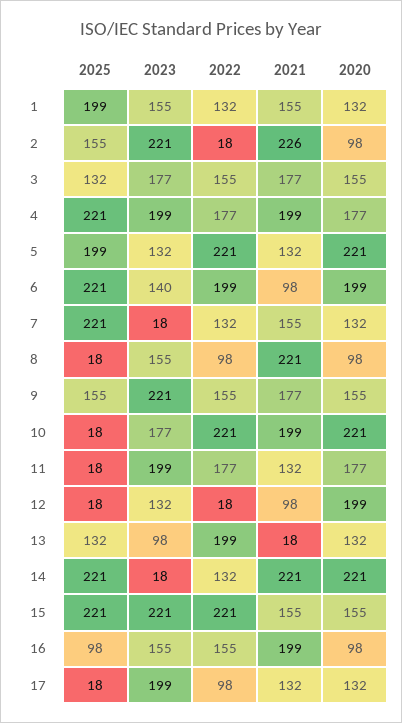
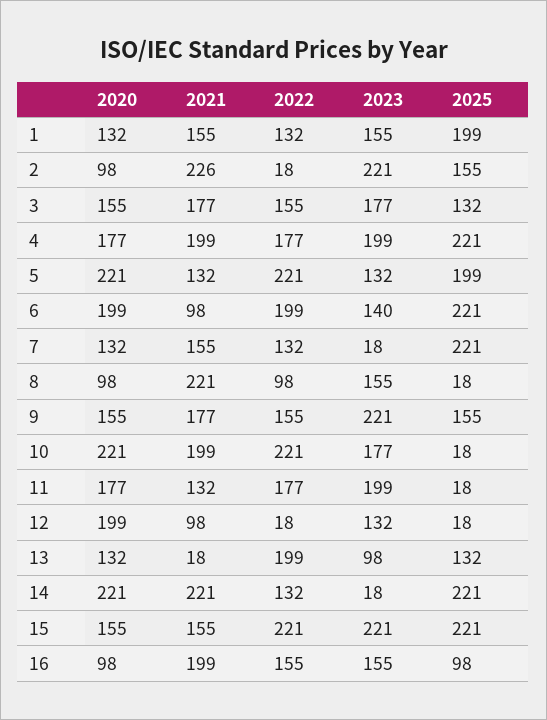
  {
    "2025": {
      "1": 199,
      "2": 155,
      "3": 132,
      "4": 221,
      "5": 199,
      "6": 221,
      "7": 221,
      "8": 18,
      "9": 155,
      "10": 18,
      "11": 18,
      "12": 18,
      "13": 132,
      "14": 221,
      "15": 221,
-     "16": 98,
+     "16": 98
-     "17": 18
    },
    "2023": {
      "1": 155,
      "2": 221,
      "3": 177,
      "4": 199,
      "5": 132,
      "6": 140,
      "7": 18,
      "8": 155,
      "9": 221,
      "10": 177,
      "11": 199,
      "12": 132,
      "13": 98,
      "14": 18,
      "15": 221,
-     "16": 155,
+     "16": 155
-     "17": 199
    },
    "2022": {
      "1": 132,
      "2": 18,
      "3": 155,
      "4": 177,
      "5": 221,
      "6": 199,
      "7": 132,
      "8": 98,
      "9": 155,
      "10": 221,
      "11": 177,
      "12": 18,
      "13": 199,
      "14": 132,
      "15": 221,
-     "16": 155,
+     "16": 155
-     "17": 98
    },
    "2021": {
      "1": 155,
      "2": 226,
      "3": 177,
      "4": 199,
      "5": 132,
      "6": 98,
      "7": 155,
      "8": 221,
      "9": 177,
      "10": 199,
      "11": 132,
      "12": 98,
      "13": 18,
      "14": 221,
      "15": 155,
-     "16": 199,
+     "16": 199
-     "17": 132
    },
    "2020": {
      "1": 132,
      "2": 98,
      "3": 155,
      "4": 177,
      "5": 221,
      "6": 199,
      "7": 132,
      "8": 98,
      "9": 155,
      "10": 221,
      "11": 177,
      "12": 199,
      "13": 132,
      "14": 221,
      "15": 155,
-     "16": 98,
+     "16": 98
-     "17": 132
    }
  }

